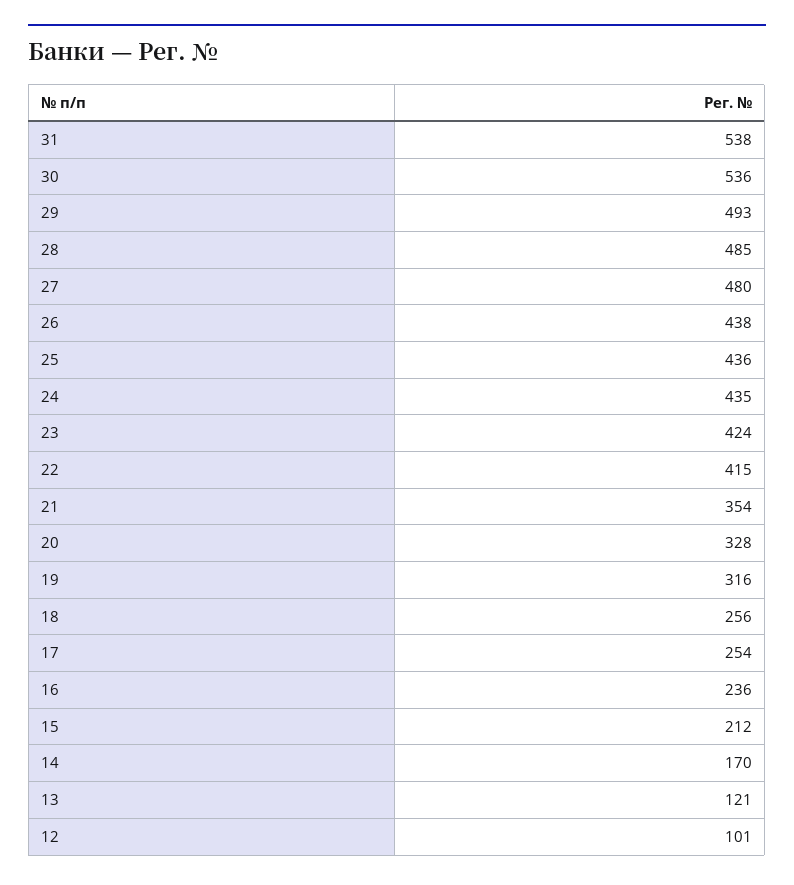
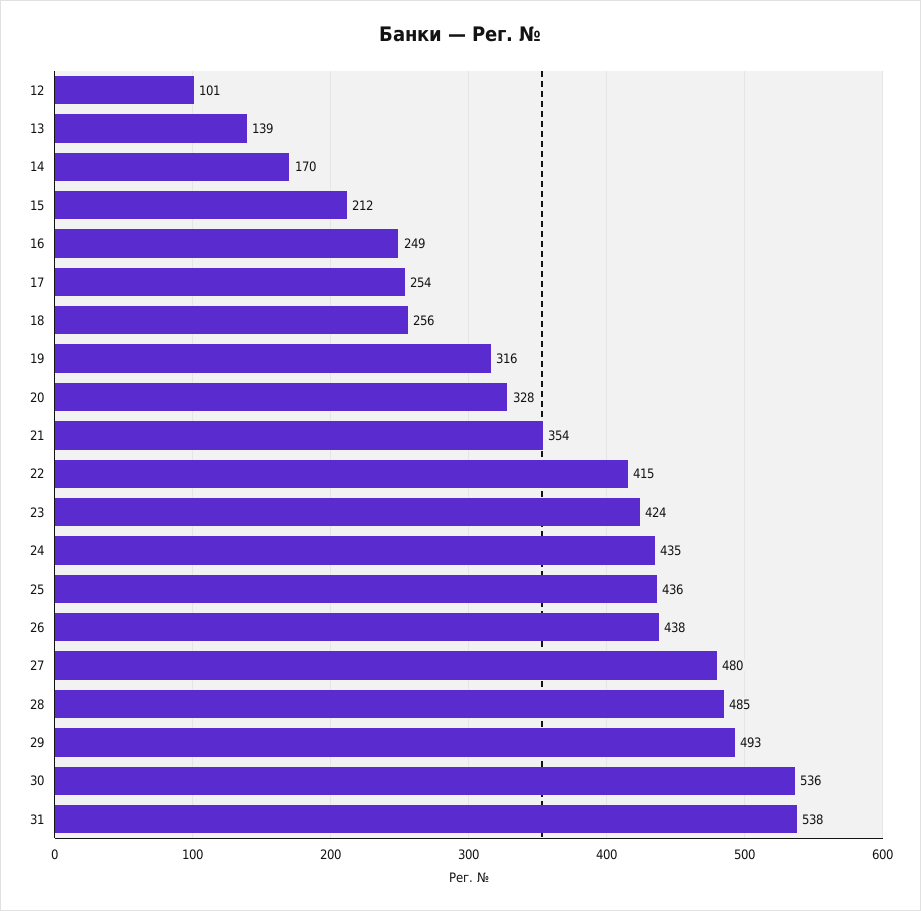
  {
    "31": 538,
    "30": 536,
    "29": 493,
    "28": 485,
    "27": 480,
    "26": 438,
    "25": 436,
    "24": 435,
    "23": 424,
    "22": 415,
    "21": 354,
    "20": 328,
    "19": 316,
    "18": 256,
    "17": 254,
-   "16": 236,
+   "16": 249,
    "15": 212,
    "14": 170,
-   "13": 121,
+   "13": 139,
    "12": 101
  }

